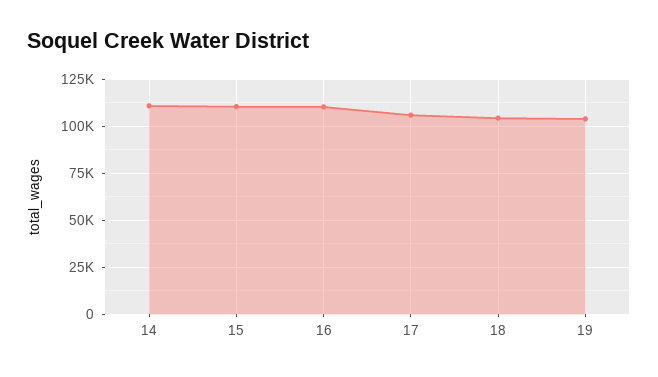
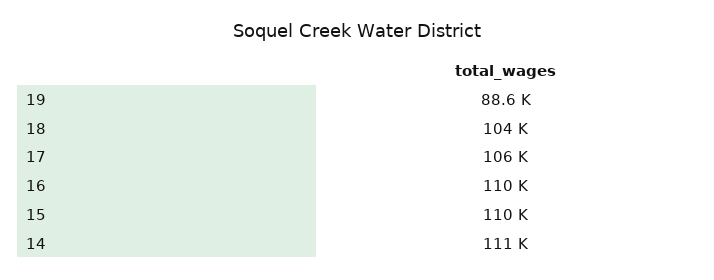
  {
    "14": 111000,
    "15": 110000,
    "16": 110000,
    "17": 106000,
    "18": 104000,
-   "19": 105000
+   "19": 88600
  }

